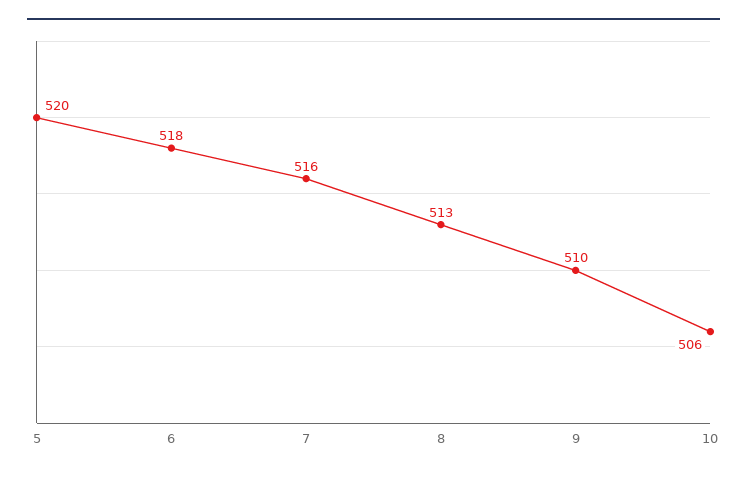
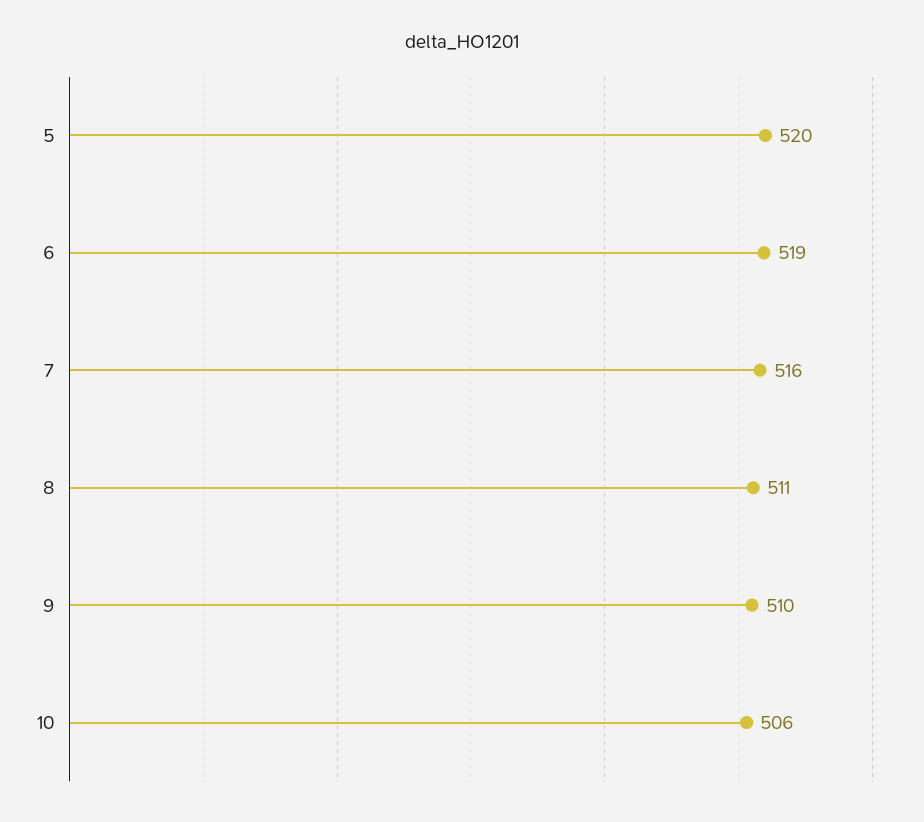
  {
    "5": 520,
-   "6": 518,
+   "6": 519,
    "7": 516,
-   "8": 513,
+   "8": 511,
    "9": 510,
    "10": 506
  }

